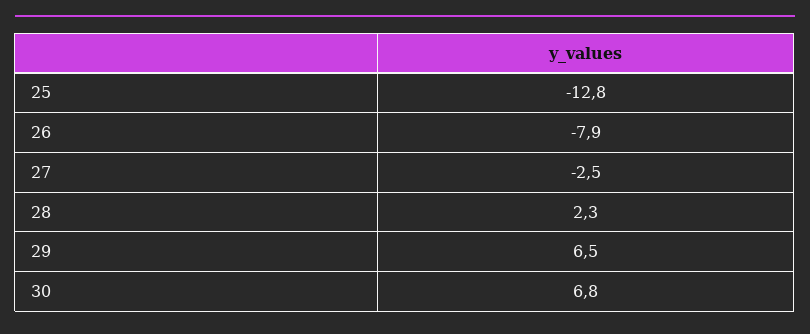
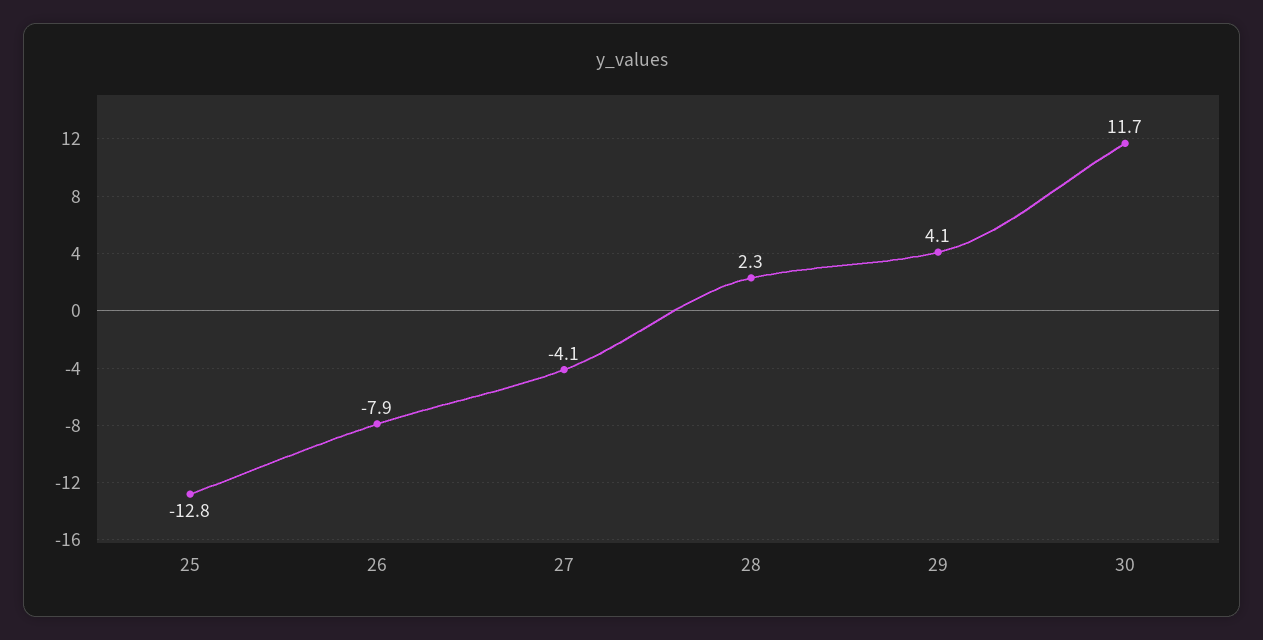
  {
    "25": -12.8,
    "26": -7.9,
-   "27": -2.5,
+   "27": -4.1,
    "28": 2.3,
-   "29": 6.5,
+   "29": 4.1,
-   "30": 6.8
+   "30": 11.7
  }

